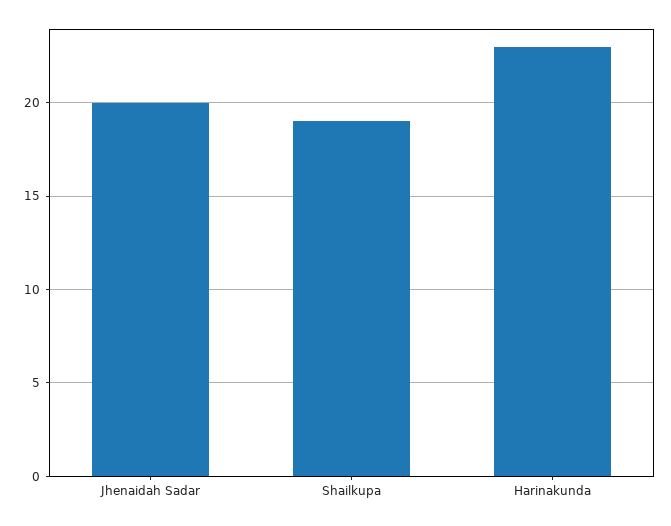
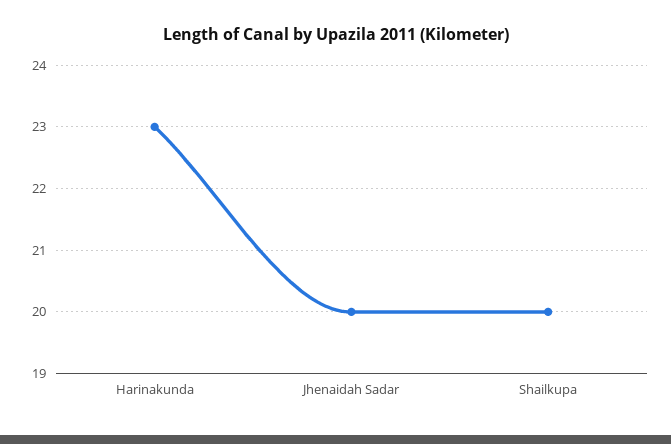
  {
    "Jhenaidah Sadar": 20,
-   "Shailkupa": 19,
+   "Shailkupa": 20,
    "Harinakunda": 23
  }

